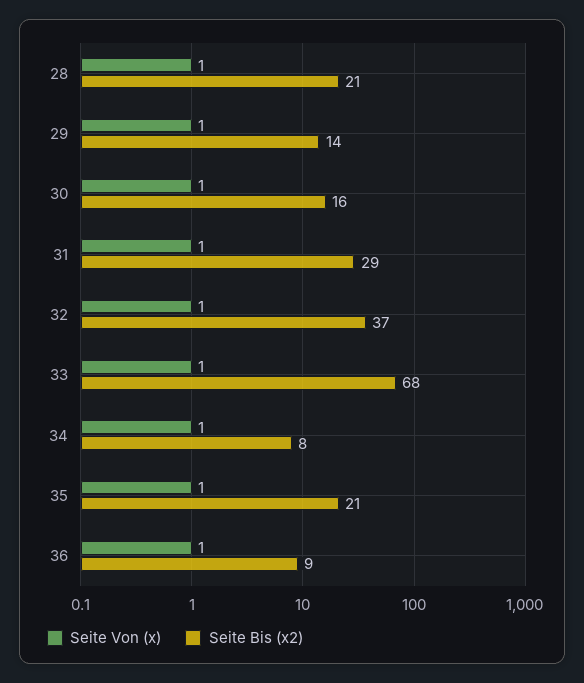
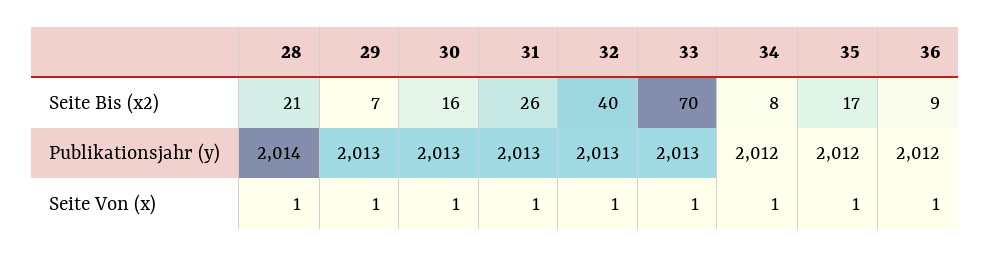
  {
    "Seite Von (x)": {
      "28": 1,
      "29": 1,
      "30": 1,
      "31": 1,
      "32": 1,
      "33": 1,
      "34": 1,
      "35": 1,
      "36": 1
    },
    "Seite Bis (x2)": {
      "28": 21,
-     "29": 14,
+     "29": 7,
      "30": 16,
-     "31": 29,
+     "31": 26,
-     "32": 37,
+     "32": 40,
-     "33": 68,
+     "33": 70,
      "34": 8,
-     "35": 21,
+     "35": 17,
      "36": 9
-   }
+   },
+   "Publikationsjahr (y)": {
+     "28": 2014,
+     "29": 2013,
+     "30": 2013,
+     "31": 2013,
+     "32": 2013,
+     "33": 2013,
+     "34": 2012,
+     "35": 2012,
+     "36": 2012
+   }
  }

